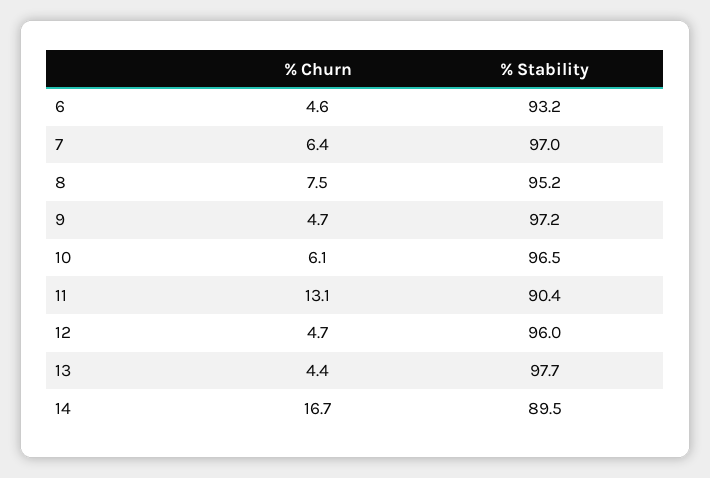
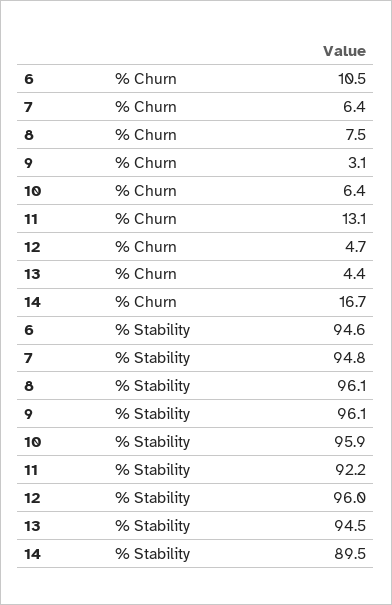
  {
    "% Churn": {
-     "6": 4.6,
+     "6": 10.5,
      "7": 6.4,
      "8": 7.5,
-     "9": 4.7,
+     "9": 3.1,
-     "10": 6.1,
+     "10": 6.4,
      "11": 13.1,
      "12": 4.7,
      "13": 4.4,
      "14": 16.7
    },
    "% Stability": {
-     "6": 93.2,
+     "6": 94.6,
-     "7": 97,
+     "7": 94.8,
-     "8": 95.2,
+     "8": 96.1,
-     "9": 97.2,
+     "9": 96.1,
-     "10": 96.5,
+     "10": 95.9,
-     "11": 90.4,
+     "11": 92.2,
      "12": 96,
-     "13": 97.7,
+     "13": 94.5,
      "14": 89.5
    }
  }

